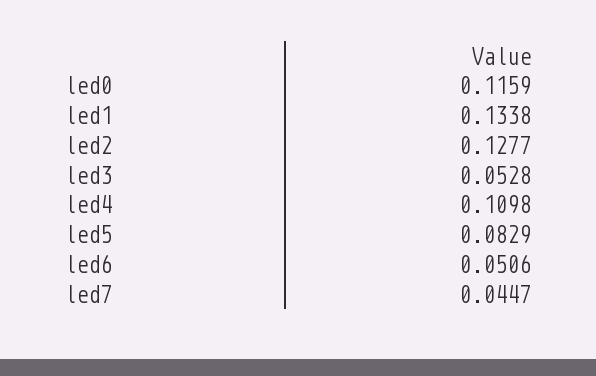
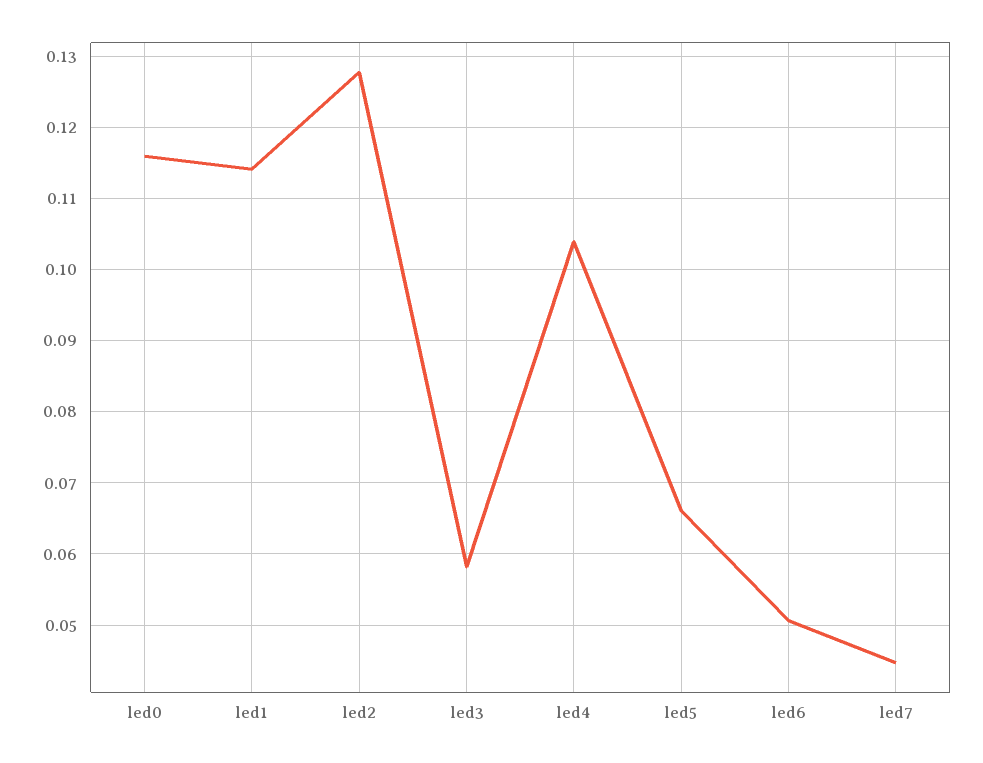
  {
    "led0": 0.1159,
-   "led1": 0.1338,
+   "led1": 0.114,
    "led2": 0.1277,
-   "led3": 0.0528,
+   "led3": 0.058,
-   "led4": 0.1098,
+   "led4": 0.104,
-   "led5": 0.0829,
+   "led5": 0.066,
    "led6": 0.0506,
    "led7": 0.0447
  }

